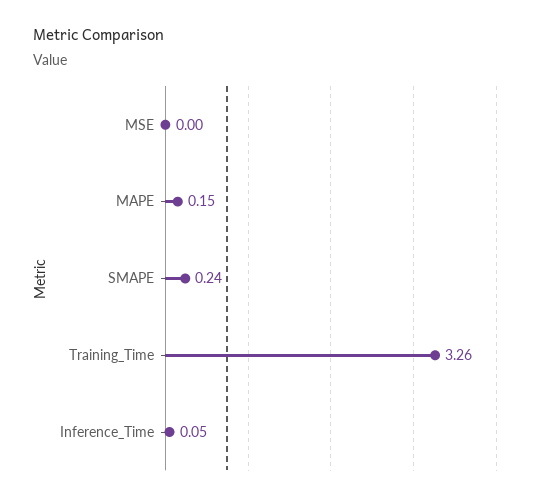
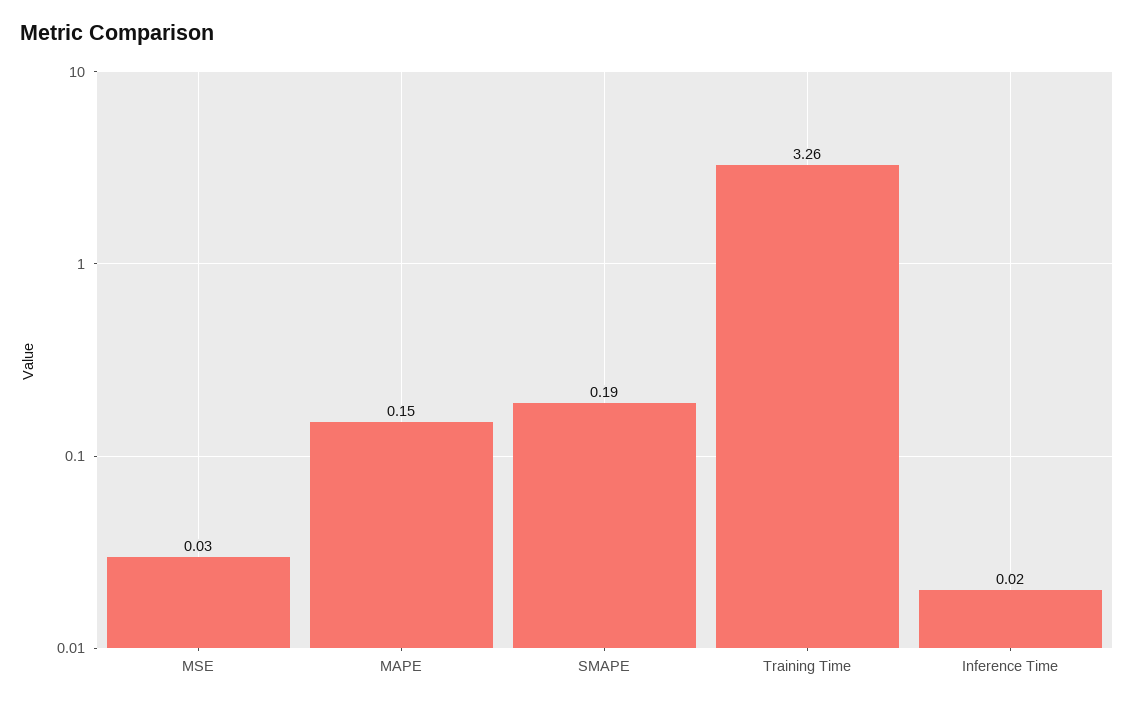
  {
-   "MSE": 0,
+   "MSE": 0.03,
    "MAPE": 0.15,
-   "SMAPE": 0.24,
+   "SMAPE": 0.19,
    "Training_Time": 3.26,
-   "Inference_Time": 0.05
+   "Inference_Time": 0.02
  }

